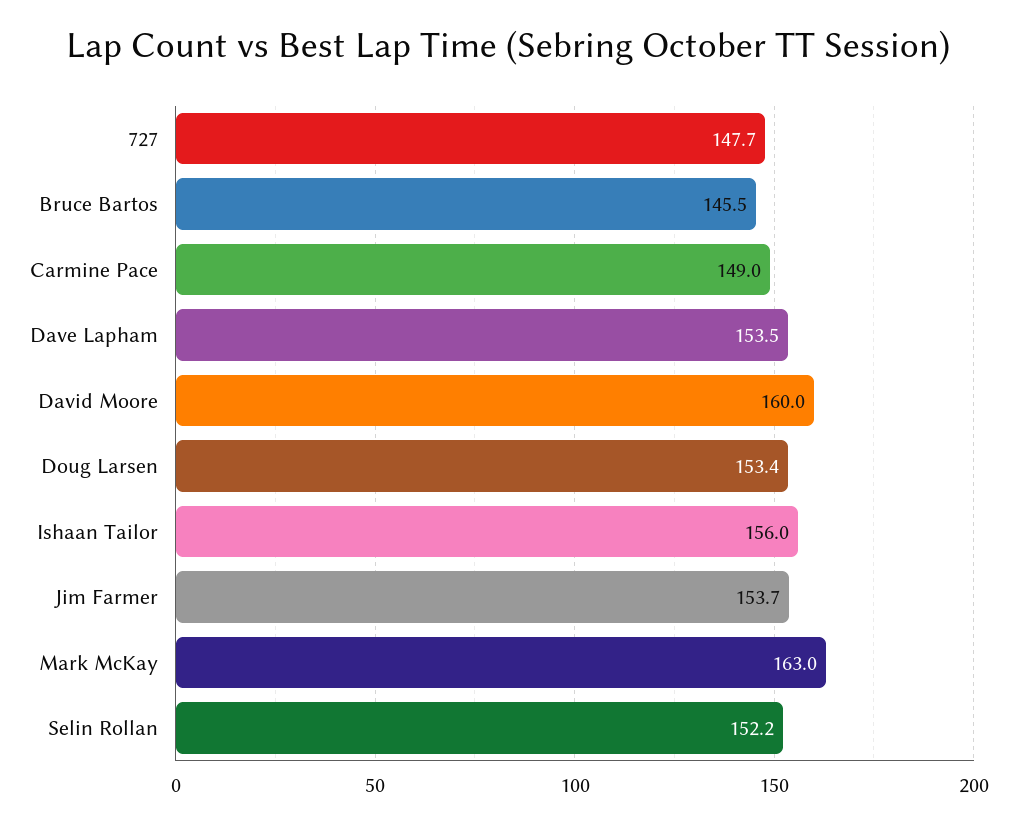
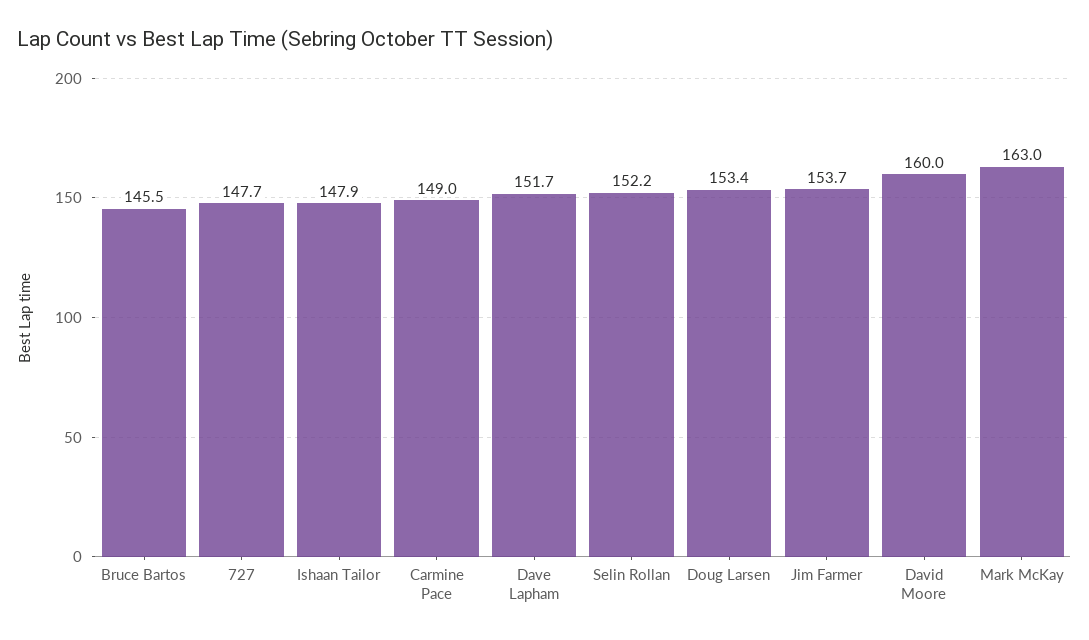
  {
    "727": 147.7,
    "Bruce Bartos": 145.5,
    "Carmine Pace": 149,
-   "Dave Lapham": 153.5,
+   "Dave Lapham": 151.7,
    "David Moore": 160,
    "Doug Larsen": 153.4,
-   "Ishaan Tailor": 156,
+   "Ishaan Tailor": 147.9,
    "Jim Farmer": 153.7,
    "Mark McKay": 163,
    "Selin Rollan": 152.2
  }

